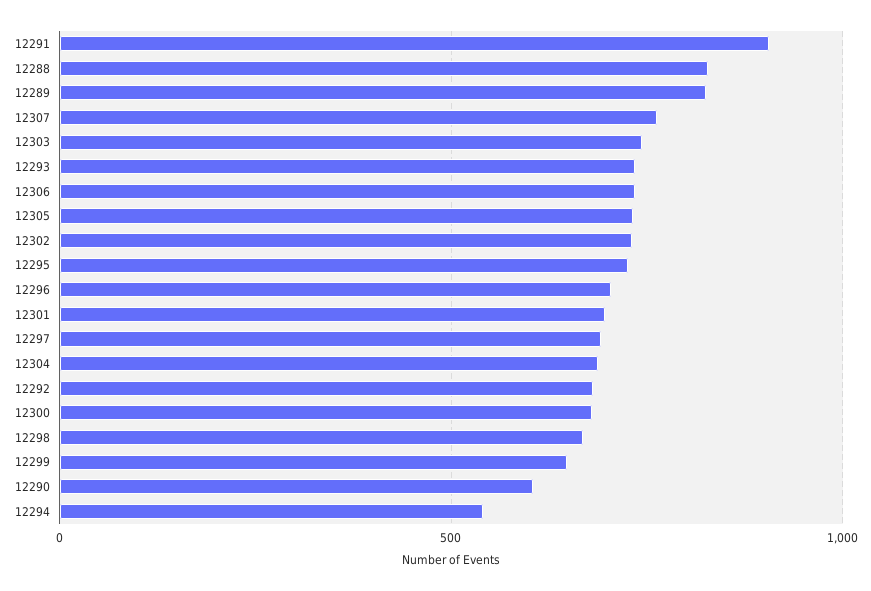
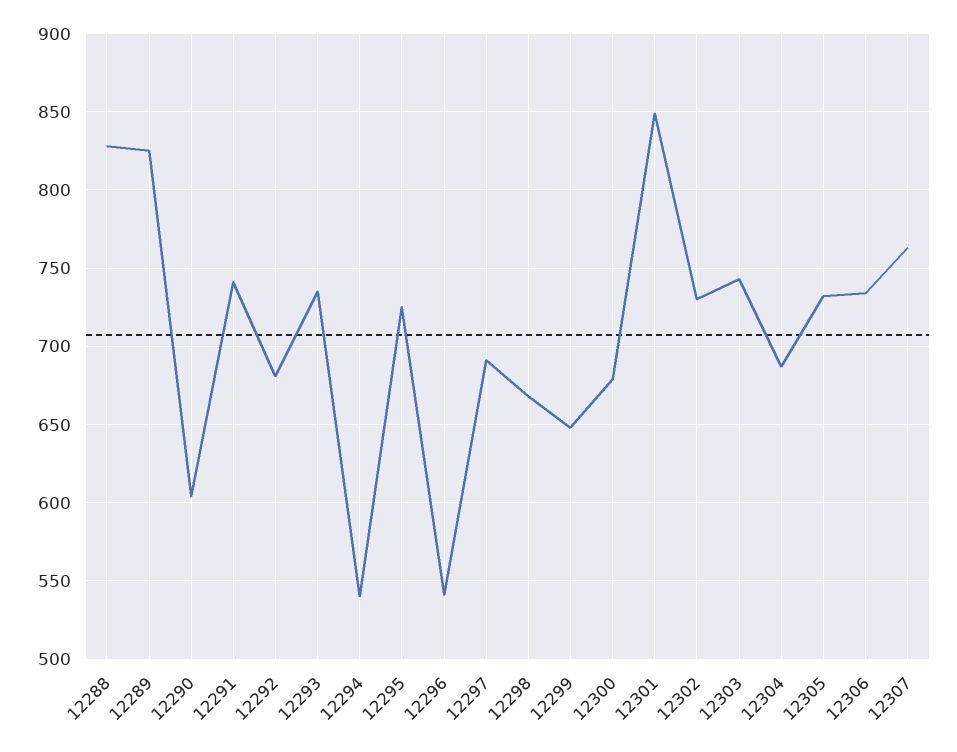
  {
-   "12291": 900,
+   "12291": 740,
    "12288": 830,
    "12289": 825,
    "12307": 765,
    "12303": 745,
    "12293": 735,
    "12306": 735,
    "12305": 730,
    "12302": 730,
    "12295": 725,
-   "12296": 700,
+   "12296": 540,
-   "12301": 700,
+   "12301": 850,
    "12297": 690,
    "12304": 685,
    "12292": 680,
    "12300": 680,
    "12298": 670,
    "12299": 650,
    "12290": 605,
    "12294": 540
  }

